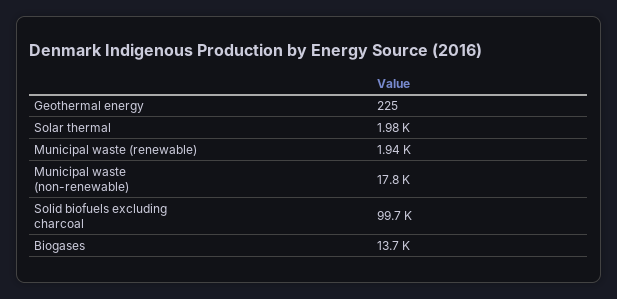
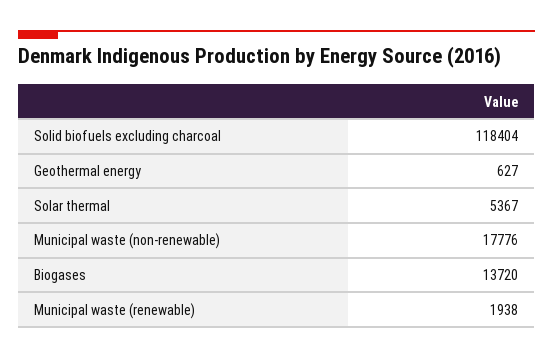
  {
-   "Geothermal energy": 225,
+   "Geothermal energy": 627,
-   "Solar thermal": 1980,
+   "Solar thermal": 5367,
    "Municipal waste (renewable)": 1938,
    "Municipal waste (non-renewable)": 17776,
-   "Solid biofuels excluding charcoal": 99700,
+   "Solid biofuels excluding charcoal": 118404,
    "Biogases": 13720
  }

